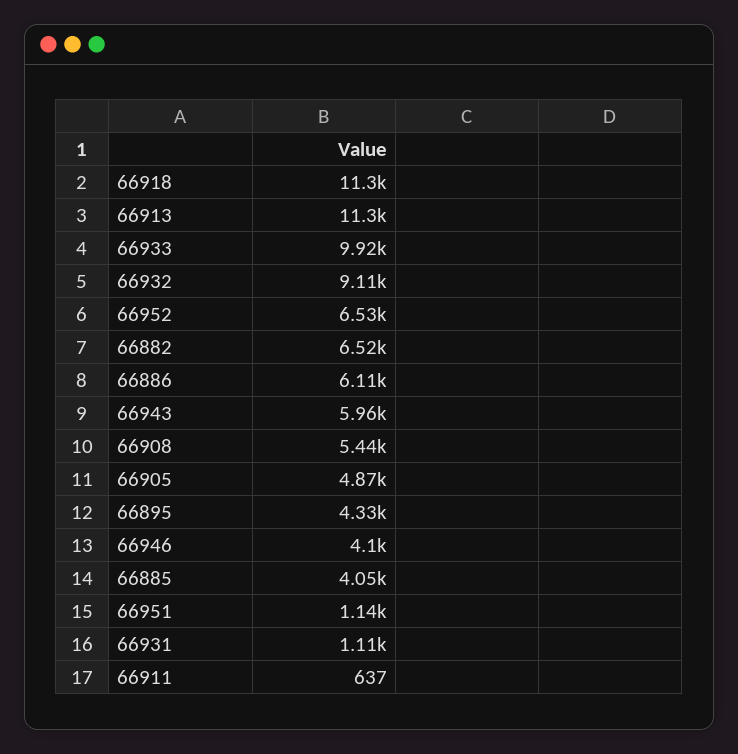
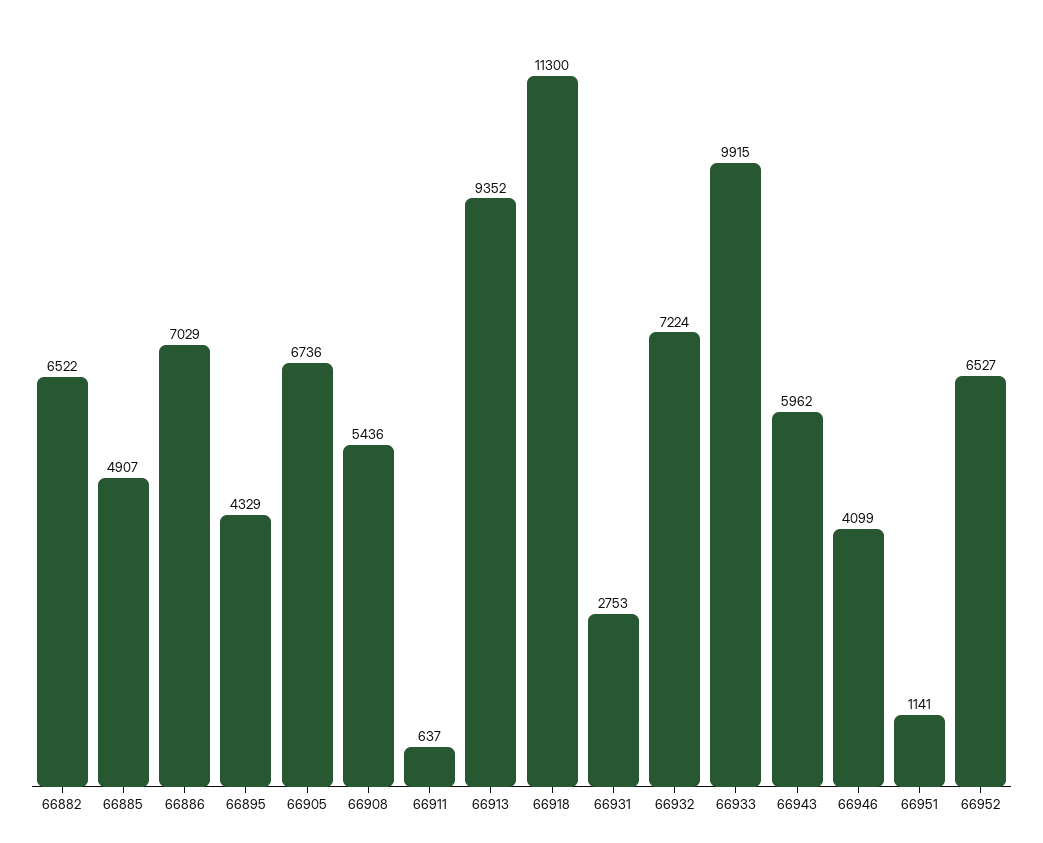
  {
    "66918": 11300,
-   "66913": 11300,
+   "66913": 9352,
    "66933": 9915,
-   "66932": 9110,
+   "66932": 7224,
    "66952": 6527,
    "66882": 6522,
-   "66886": 6110,
+   "66886": 7029,
    "66943": 5962,
    "66908": 5436,
-   "66905": 4870,
+   "66905": 6736,
    "66895": 4329,
    "66946": 4099,
-   "66885": 4050,
+   "66885": 4907,
    "66951": 1141,
-   "66931": 1110,
+   "66931": 2753,
    "66911": 637
  }

